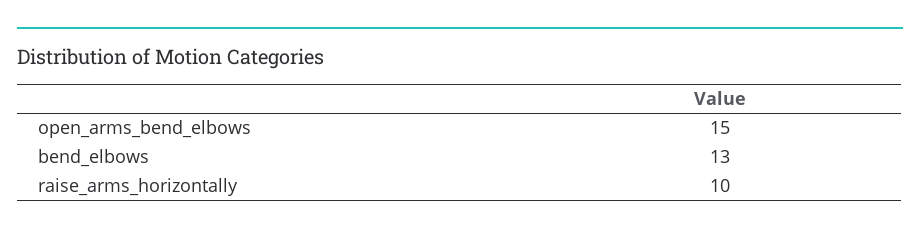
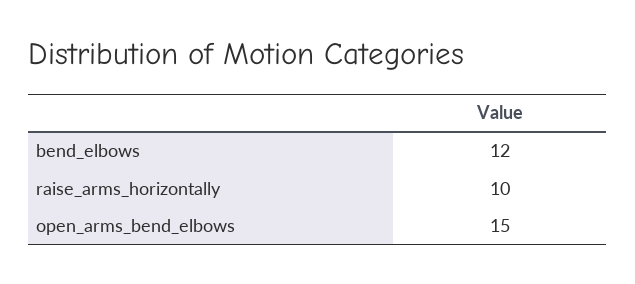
  {
    "open_arms_bend_elbows": 15,
-   "bend_elbows": 13,
+   "bend_elbows": 12,
    "raise_arms_horizontally": 10
  }

